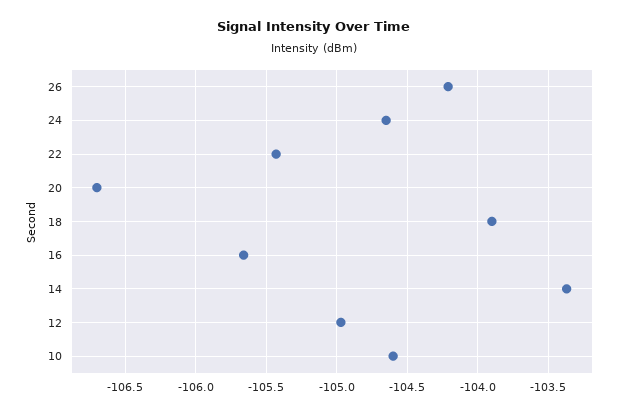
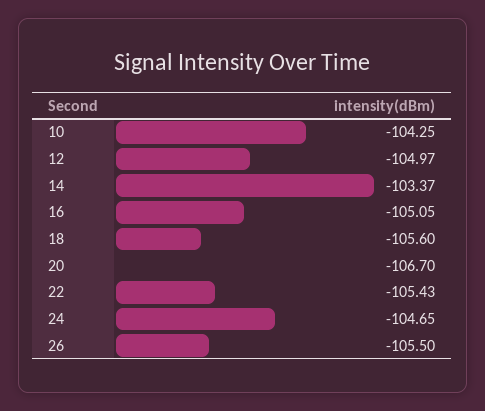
  {
-   "26": -104.2,
+   "26": -105.5,
    "24": -104.65,
    "22": -105.43,
    "20": -106.7,
-   "18": -103.9,
+   "18": -105.6,
-   "16": -105.65,
+   "16": -105.05,
    "14": -103.37,
    "12": -104.97,
-   "10": -104.6
+   "10": -104.25
  }

